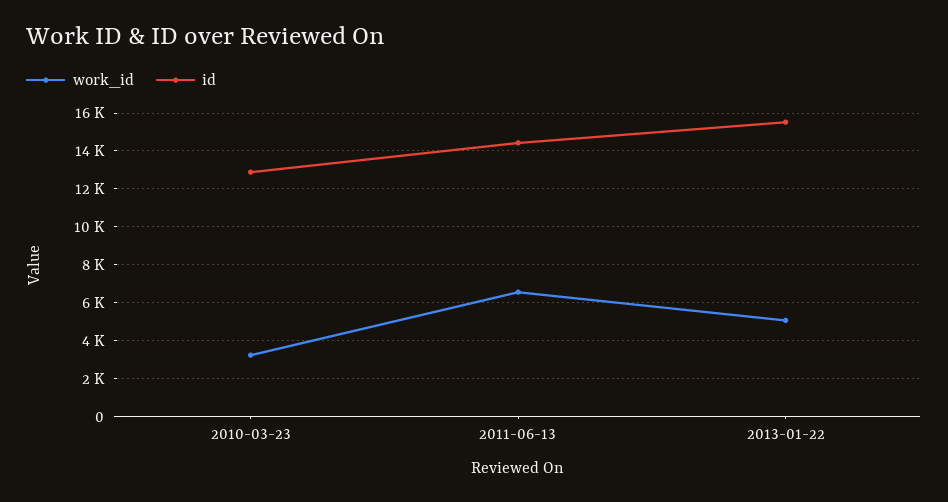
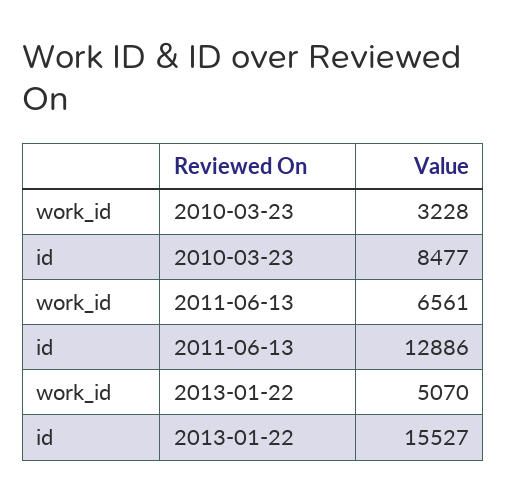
  {
    "work_id": {
      "2010-03-23": 3228,
      "2011-06-13": 6561,
      "2013-01-22": 5070
    },
    "id": {
-     "2010-03-23": 13000,
+     "2010-03-23": 8477,
-     "2011-06-13": 14500,
+     "2011-06-13": 12886,
      "2013-01-22": 15527
    }
  }

